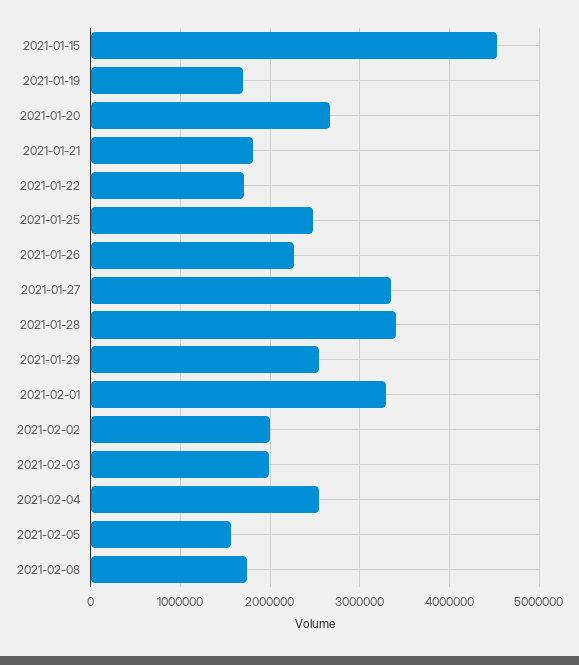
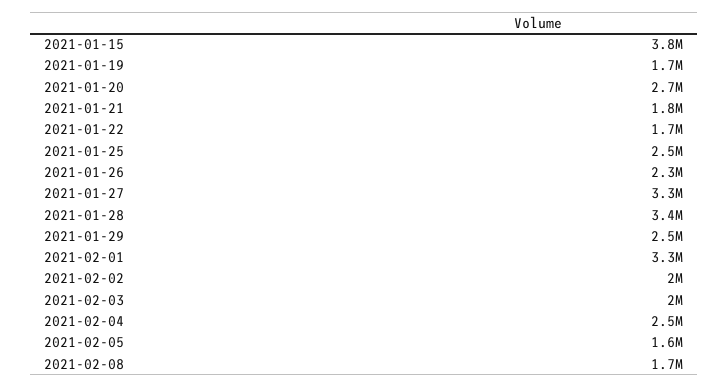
  {
-   "2021-01-15": 4500000,
+   "2021-01-15": 3800000,
    "2021-01-19": 1700000,
    "2021-01-20": 2700000,
    "2021-01-21": 1800000,
    "2021-01-22": 1700000,
    "2021-01-25": 2500000,
    "2021-01-26": 2300000,
    "2021-01-27": 3300000,
    "2021-01-28": 3400000,
    "2021-01-29": 2500000,
    "2021-02-01": 3300000,
    "2021-02-02": 2000000,
    "2021-02-03": 2000000,
    "2021-02-04": 2500000,
    "2021-02-05": 1600000,
    "2021-02-08": 1700000
  }

